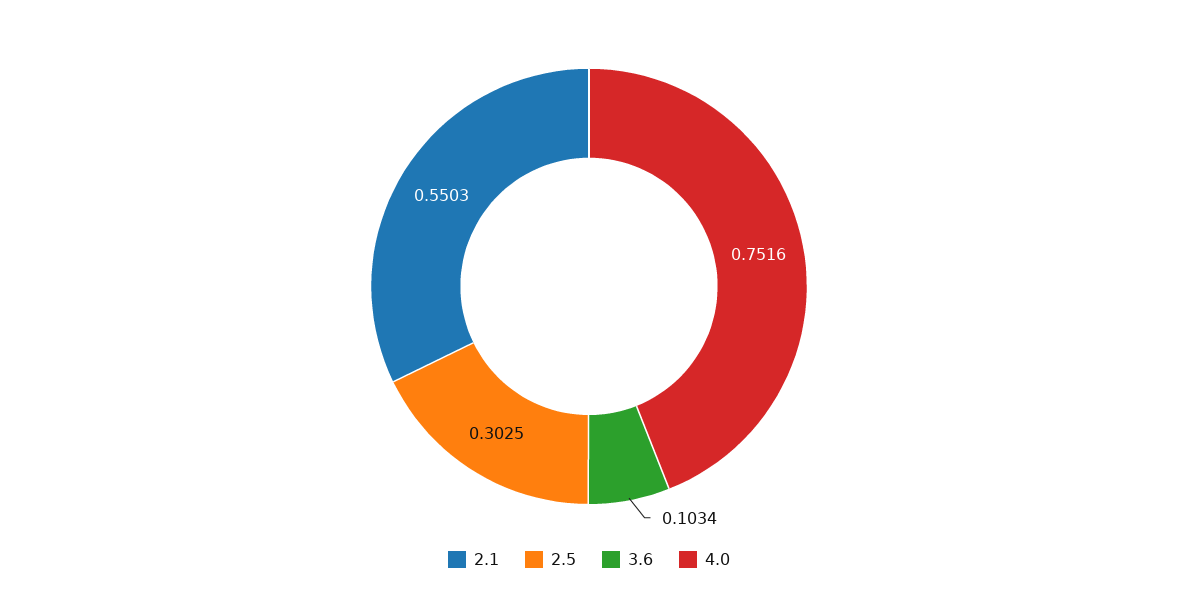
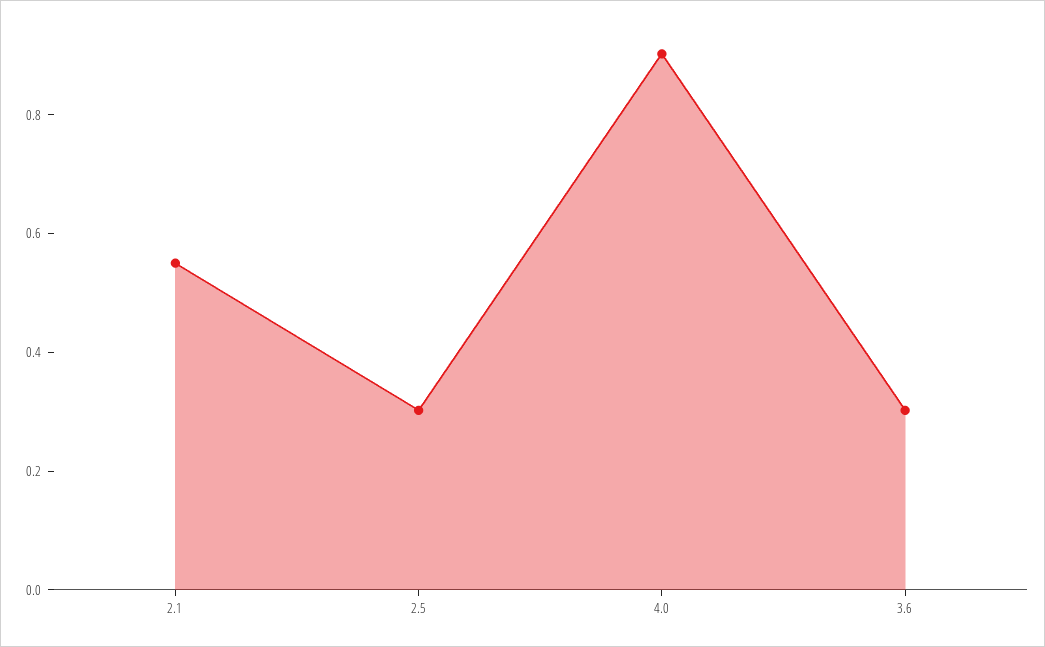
  {
    "2.1": 0.5503,
    "2.5": 0.3025,
-   "3.6": 0.1034,
+   "3.6": 0.3,
-   "4.0": 0.7516
+   "4.0": 0.9
  }

